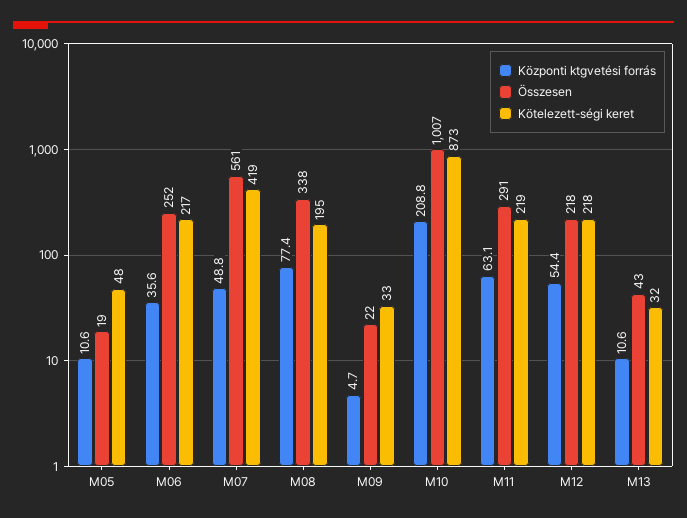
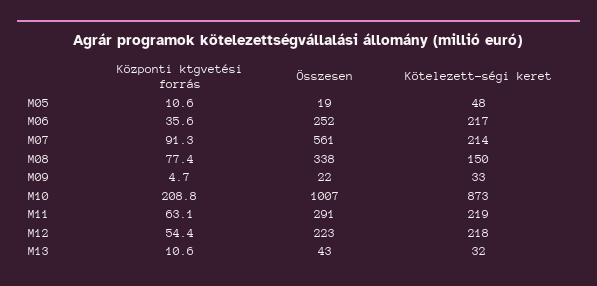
  {
    "Központi ktgvetési forrás": {
      "M05": 10.6,
      "M06": 35.6,
-     "M07": 48.8,
+     "M07": 91.3,
      "M08": 77.4,
      "M09": 4.7,
      "M10": 208.8,
      "M11": 63.1,
      "M12": 54.4,
      "M13": 10.6
    },
    "Összesen": {
      "M05": 19,
      "M06": 252,
      "M07": 561,
      "M08": 338,
      "M09": 22,
      "M10": 1007,
      "M11": 291,
-     "M12": 218,
+     "M12": 223,
      "M13": 43
    },
    "Kötelezett-ségi keret": {
      "M05": 48,
      "M06": 217,
-     "M07": 419,
+     "M07": 214,
-     "M08": 195,
+     "M08": 150,
      "M09": 33,
      "M10": 873,
      "M11": 219,
      "M12": 218,
      "M13": 32
    }
  }

